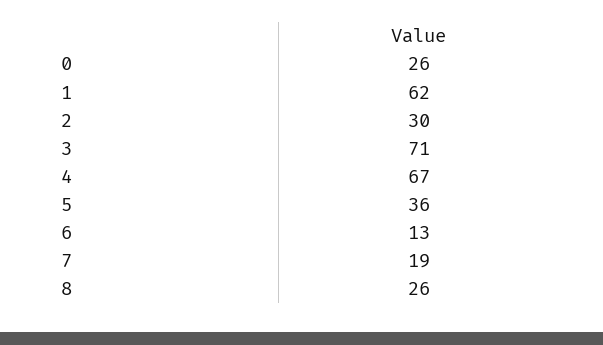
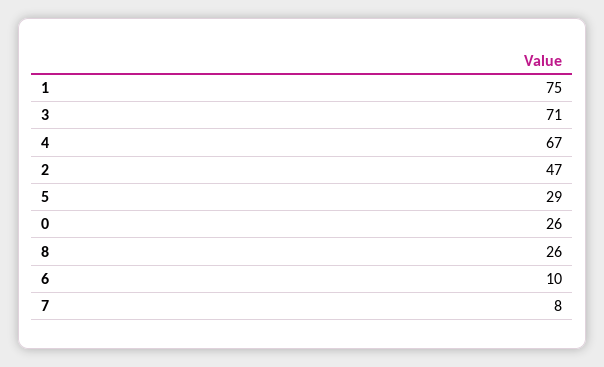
  {
    "0": 26,
-   "1": 62,
+   "1": 75,
-   "2": 30,
+   "2": 47,
    "3": 71,
    "4": 67,
-   "5": 36,
+   "5": 29,
-   "6": 13,
+   "6": 10,
-   "7": 19,
+   "7": 8,
    "8": 26
  }

